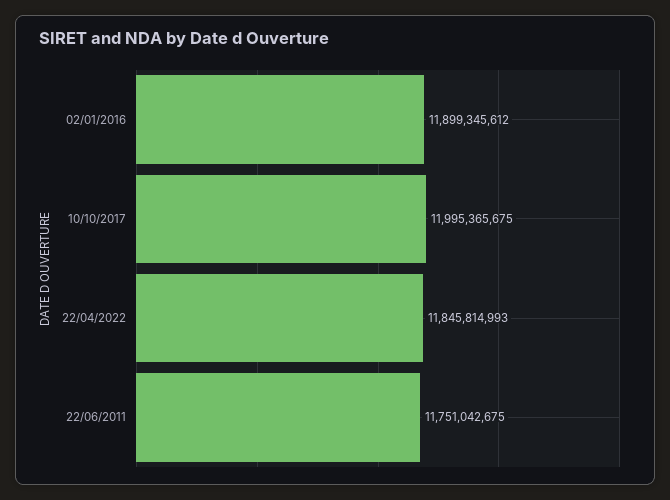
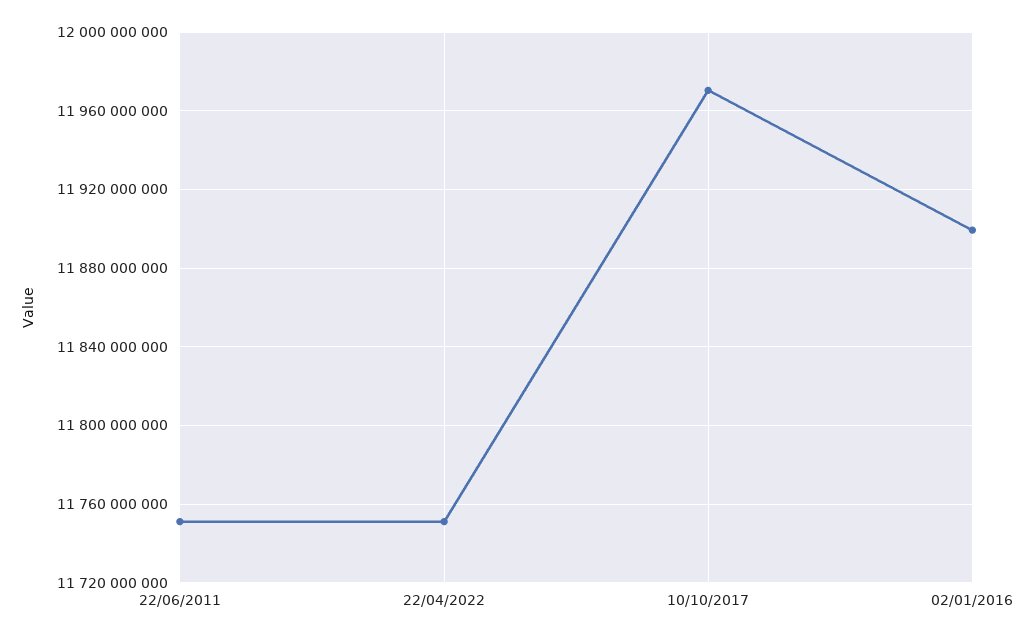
  {
    "02/01/2016": 11899345612,
-   "10/10/2017": 11995365675,
+   "10/10/2017": 11970000000,
-   "22/04/2022": 11845814993,
+   "22/04/2022": 11750000000,
    "22/06/2011": 11751042675
  }

